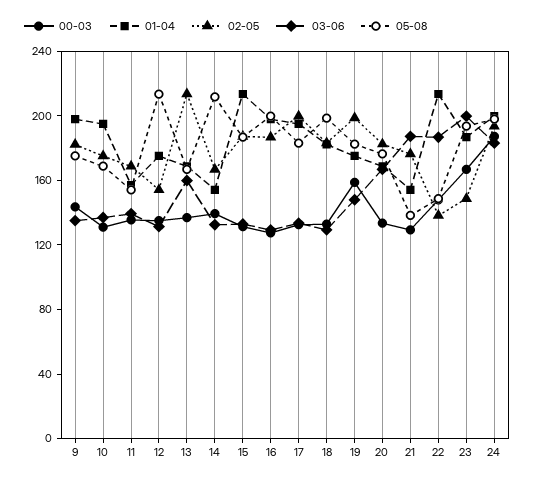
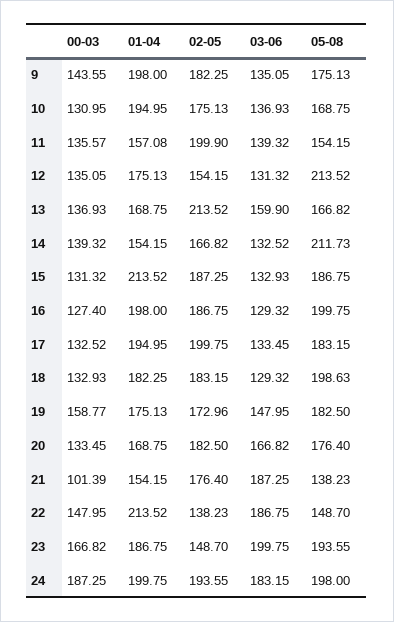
  {
    "00-03": {
      "9": 143.55,
      "10": 130.95,
      "11": 135.57,
      "12": 135.05,
      "13": 136.93,
      "14": 139.32,
      "15": 131.32,
      "16": 127.4,
      "17": 132.52,
      "18": 132.93,
      "19": 158.77,
      "20": 133.45,
-     "21": 130,
+     "21": 101.39,
      "22": 147.95,
      "23": 166.82,
      "24": 187.25
    },
    "01-04": {
      "9": 198,
      "10": 194.95,
      "11": 157.08,
      "12": 175.13,
      "13": 168.75,
      "14": 154.15,
      "15": 213.52,
      "16": 198,
      "17": 194.95,
      "18": 182.25,
      "19": 175.13,
      "20": 168.75,
      "21": 154.15,
      "22": 213.52,
      "23": 186.75,
      "24": 199.75
    },
    "02-05": {
      "9": 182.25,
      "10": 175.13,
-     "11": 170,
+     "11": 199.9,
      "12": 154.15,
      "13": 213.52,
      "14": 166.82,
      "15": 187.25,
      "16": 186.75,
      "17": 199.75,
      "18": 183.15,
-     "19": 200,
+     "19": 172.96,
      "20": 182.5,
      "21": 176.4,
      "22": 138.23,
      "23": 148.7,
      "24": 193.55
    },
    "03-06": {
      "9": 135.05,
      "10": 136.93,
      "11": 139.32,
      "12": 131.32,
      "13": 159.9,
      "14": 132.52,
      "15": 132.93,
      "16": 129.32,
      "17": 133.45,
      "18": 129.32,
      "19": 147.95,
      "20": 166.82,
      "21": 187.25,
      "22": 186.75,
      "23": 199.75,
      "24": 183.15
    },
    "05-08": {
      "9": 175.13,
      "10": 168.75,
      "11": 154.15,
      "12": 213.52,
      "13": 166.82,
      "14": 211.73,
      "15": 186.75,
      "16": 199.75,
      "17": 183.15,
      "18": 198.63,
      "19": 182.5,
      "20": 176.4,
      "21": 138.23,
      "22": 148.7,
      "23": 193.55,
      "24": 198
    }
  }

